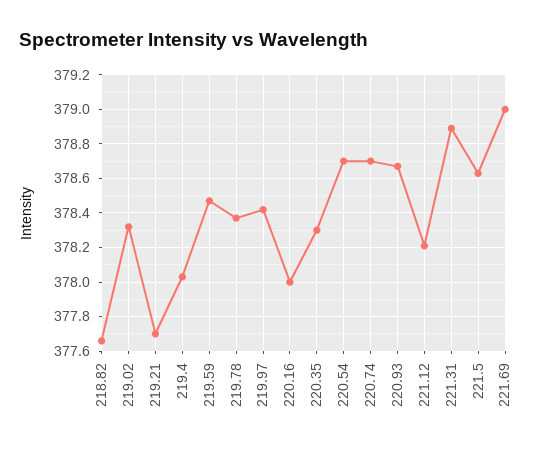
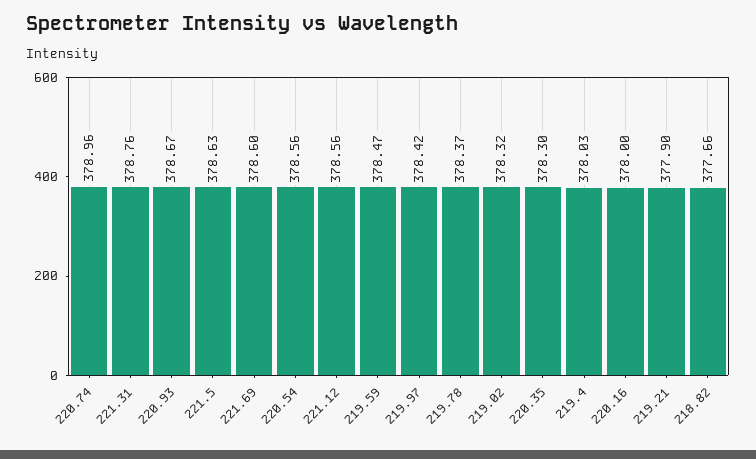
  {
    "218.82": 377.66,
    "219.02": 378.32,
-   "219.21": 377.7,
+   "219.21": 377.9,
    "219.4": 378.03,
    "219.59": 378.47,
    "219.78": 378.37,
    "219.97": 378.42,
    "220.16": 378,
    "220.35": 378.3,
-   "220.54": 378.7,
+   "220.54": 378.56,
-   "220.74": 378.7,
+   "220.74": 378.96,
    "220.93": 378.67,
-   "221.12": 378.2,
+   "221.12": 378.56,
-   "221.31": 378.9,
+   "221.31": 378.76,
    "221.5": 378.63,
-   "221.69": 379
+   "221.69": 378.6
  }

